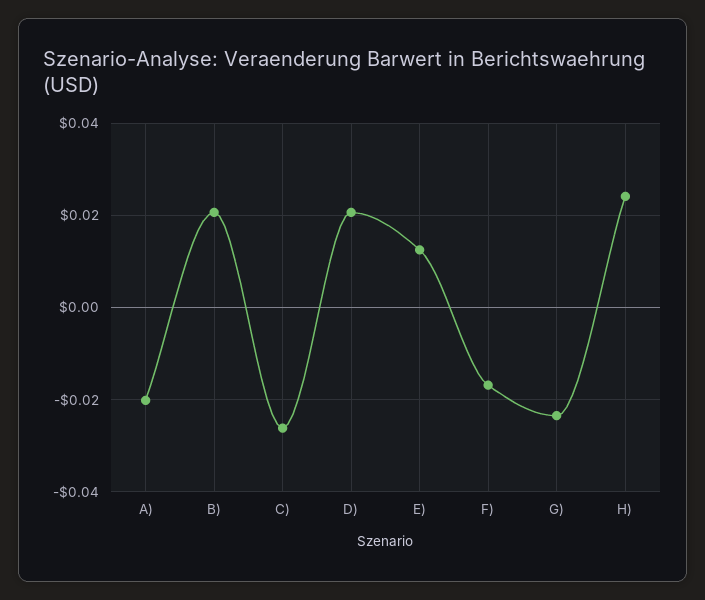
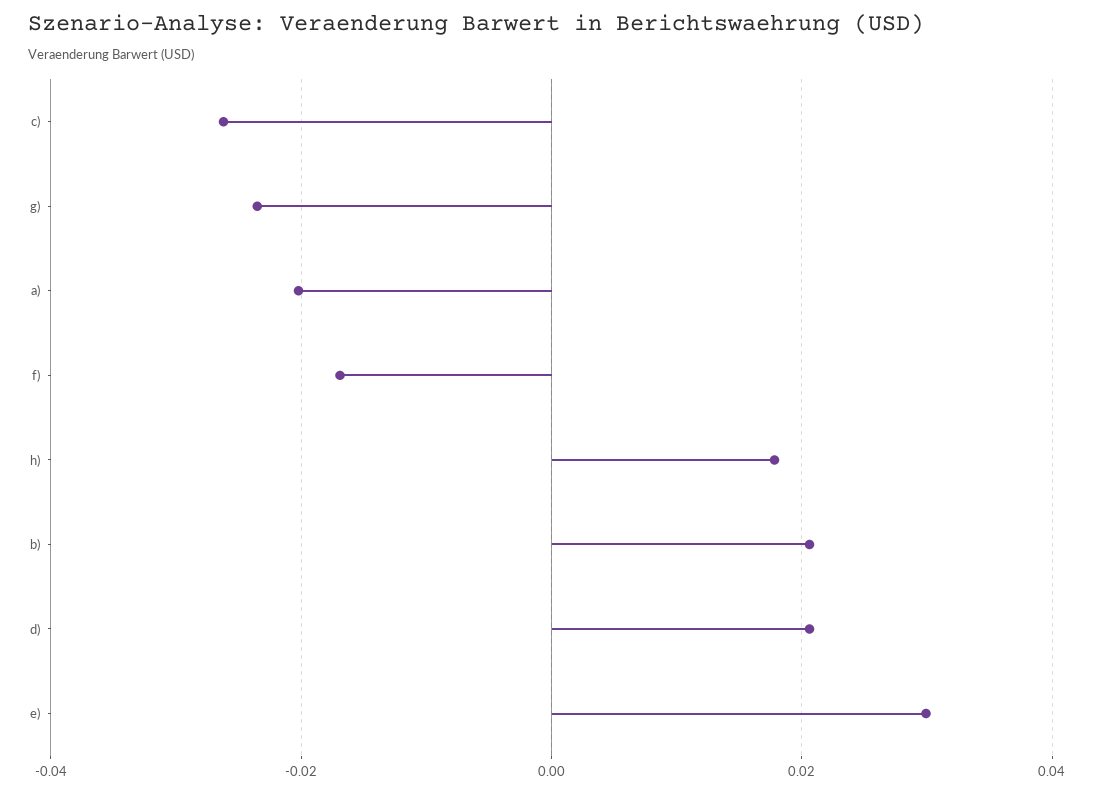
  {
    "A)": -0.02,
    "B)": 0.02,
    "C)": -0.026,
    "D)": 0.02,
-   "E)": 0.012,
+   "E)": 0.03,
    "F)": -0.016,
    "G)": -0.024,
-   "H)": 0.024
+   "H)": 0.018
  }

